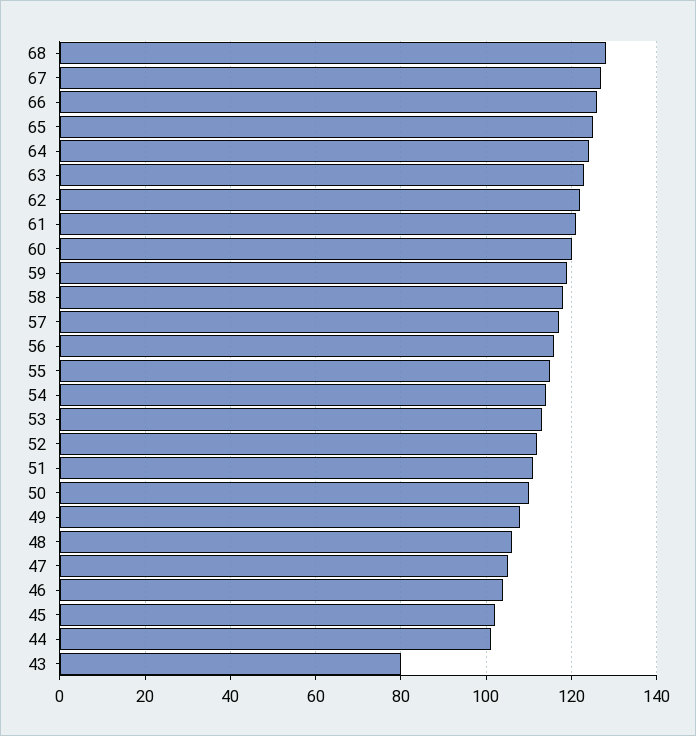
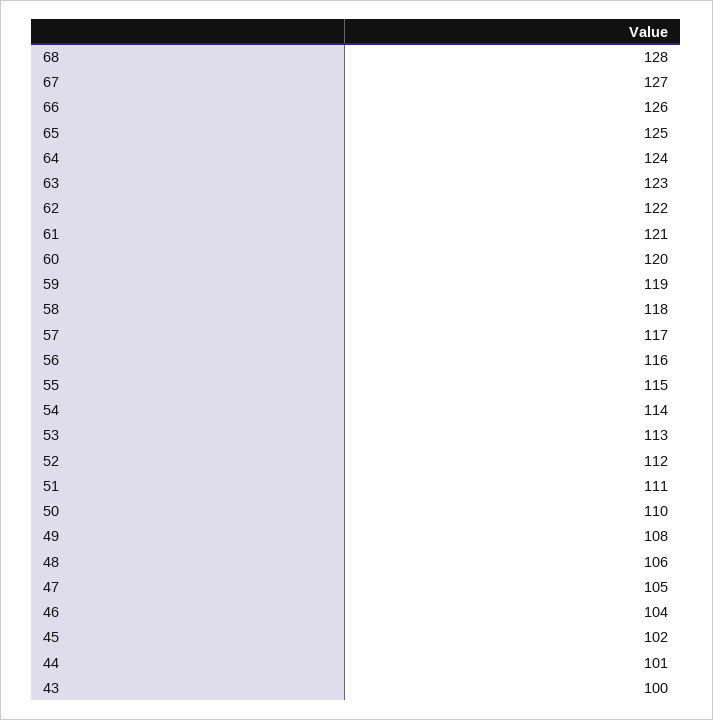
  {
    "68": 128,
    "67": 127,
    "66": 126,
    "65": 125,
    "64": 124,
    "63": 123,
    "62": 122,
    "61": 121,
    "60": 120,
    "59": 119,
    "58": 118,
    "57": 117,
    "56": 116,
    "55": 115,
    "54": 114,
    "53": 113,
    "52": 112,
    "51": 111,
    "50": 110,
    "49": 108,
    "48": 106,
    "47": 105,
    "46": 104,
    "45": 102,
    "44": 101,
-   "43": 80
+   "43": 100
  }

